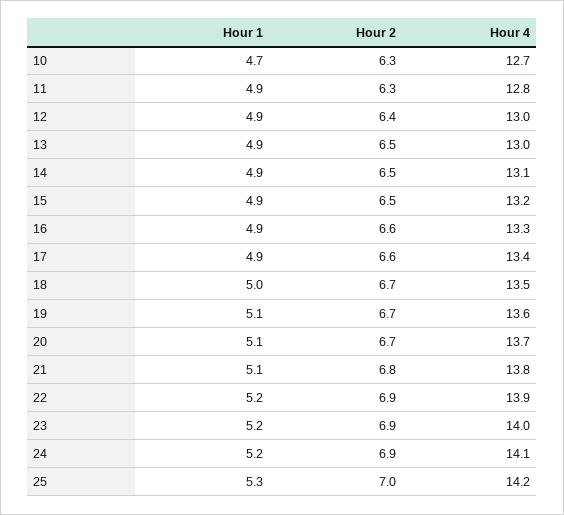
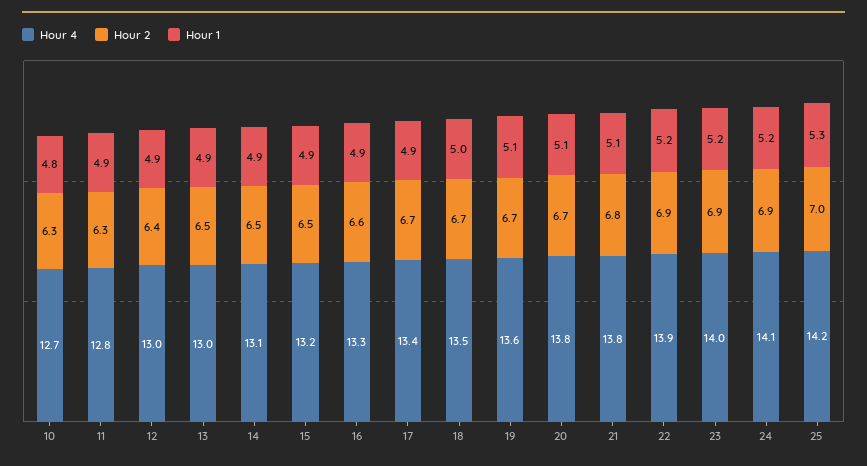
  {
    "Hour 1": {
-     "10": 4.7,
+     "10": 4.8,
      "11": 4.9,
      "12": 4.9,
      "13": 4.9,
      "14": 4.9,
      "15": 4.9,
      "16": 4.9,
      "17": 4.9,
      "18": 5,
      "19": 5.1,
      "20": 5.1,
      "21": 5.1,
      "22": 5.2,
      "23": 5.2,
      "24": 5.2,
      "25": 5.3
    },
    "Hour 2": {
      "10": 6.3,
      "11": 6.3,
      "12": 6.4,
      "13": 6.5,
      "14": 6.5,
      "15": 6.5,
      "16": 6.6,
-     "17": 6.6,
+     "17": 6.7,
      "18": 6.7,
      "19": 6.7,
      "20": 6.7,
      "21": 6.8,
      "22": 6.9,
      "23": 6.9,
      "24": 6.9,
      "25": 7
    },
    "Hour 4": {
      "10": 12.7,
      "11": 12.8,
      "12": 13,
      "13": 13,
      "14": 13.1,
      "15": 13.2,
      "16": 13.3,
      "17": 13.4,
      "18": 13.5,
      "19": 13.6,
-     "20": 13.7,
+     "20": 13.8,
      "21": 13.8,
      "22": 13.9,
      "23": 14,
      "24": 14.1,
      "25": 14.2
    }
  }

